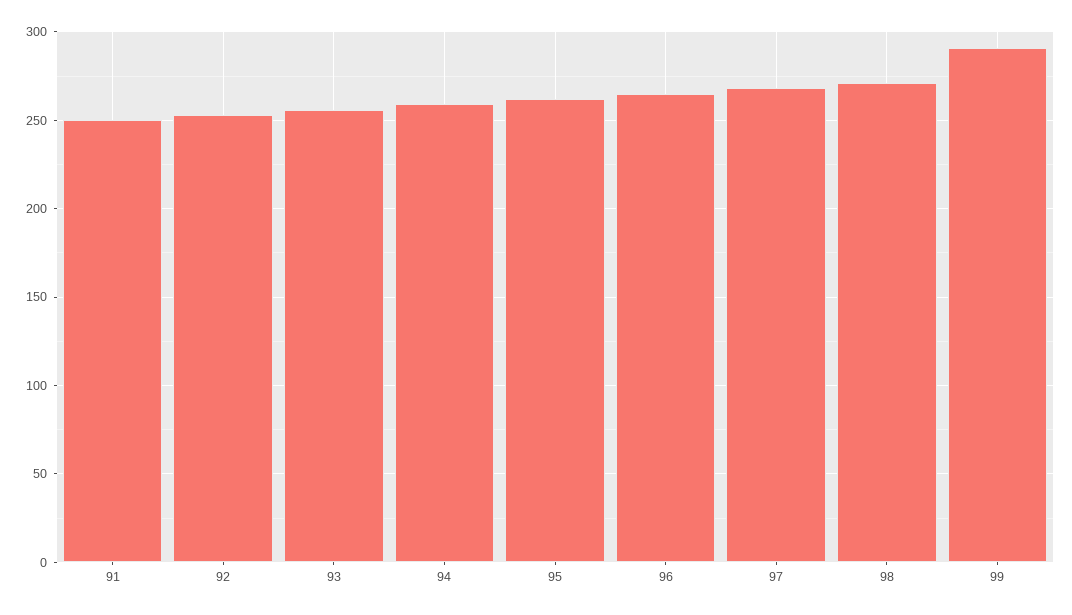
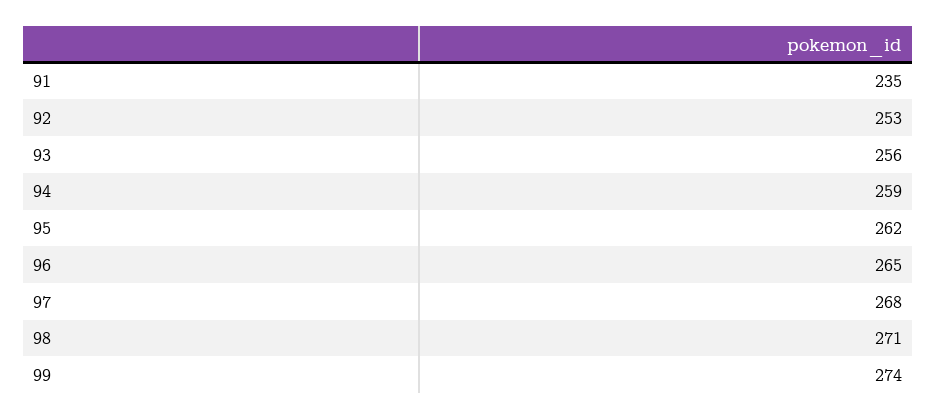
  {
-   "91": 250,
+   "91": 235,
    "92": 253,
    "93": 256,
    "94": 259,
    "95": 262,
    "96": 265,
    "97": 268,
    "98": 271,
-   "99": 290
+   "99": 274
  }

